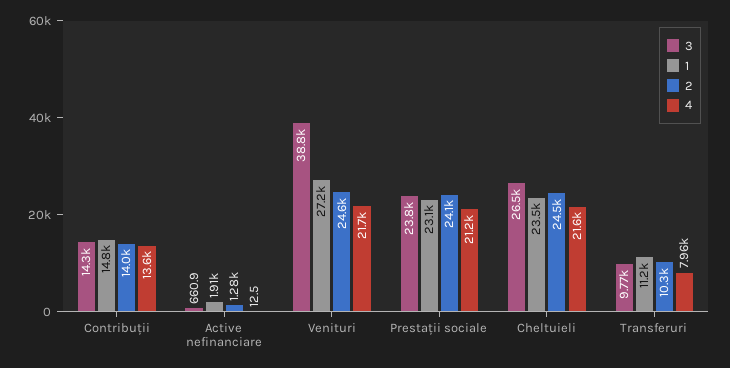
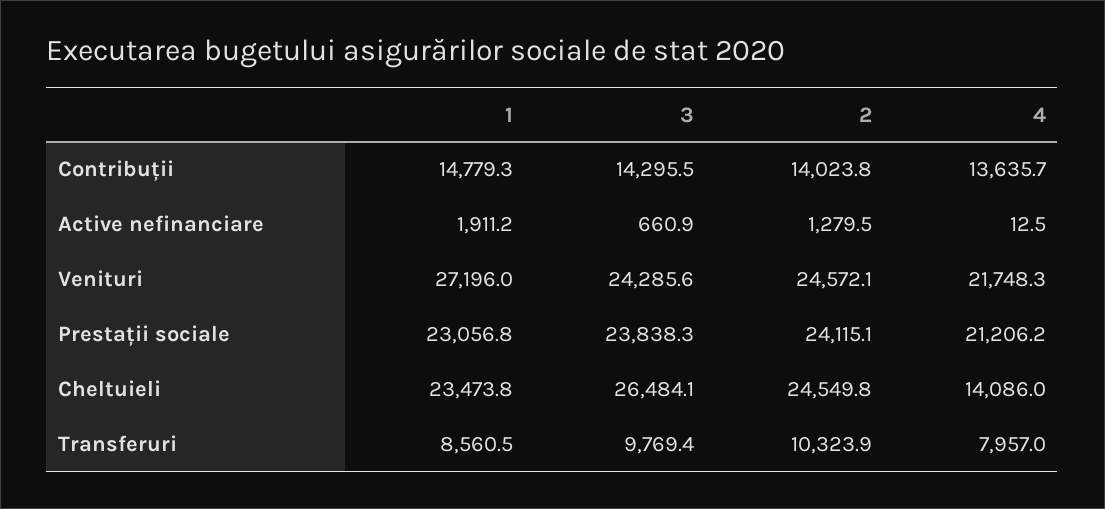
  {
    "3": {
      "Contribuții": 14295.5,
      "Active nefinanciare": 660.9,
-     "Venituri": 38800,
+     "Venituri": 24285.6,
      "Prestații sociale": 23838.3,
      "Cheltuieli": 26484.1,
      "Transferuri": 9769.4
    },
    "1": {
      "Contribuții": 14779.3,
      "Active nefinanciare": 1911.2,
      "Venituri": 27196,
      "Prestații sociale": 23056.8,
      "Cheltuieli": 23473.8,
-     "Transferuri": 11200
+     "Transferuri": 8560.5
    },
    "2": {
      "Contribuții": 14023.8,
      "Active nefinanciare": 1279.5,
      "Venituri": 24572.1,
      "Prestații sociale": 24115.1,
      "Cheltuieli": 24549.8,
      "Transferuri": 10323.9
    },
    "4": {
      "Contribuții": 13635.7,
      "Active nefinanciare": 12.5,
      "Venituri": 21748.3,
      "Prestații sociale": 21206.2,
-     "Cheltuieli": 21600,
+     "Cheltuieli": 14086,
      "Transferuri": 7957
    }
  }

